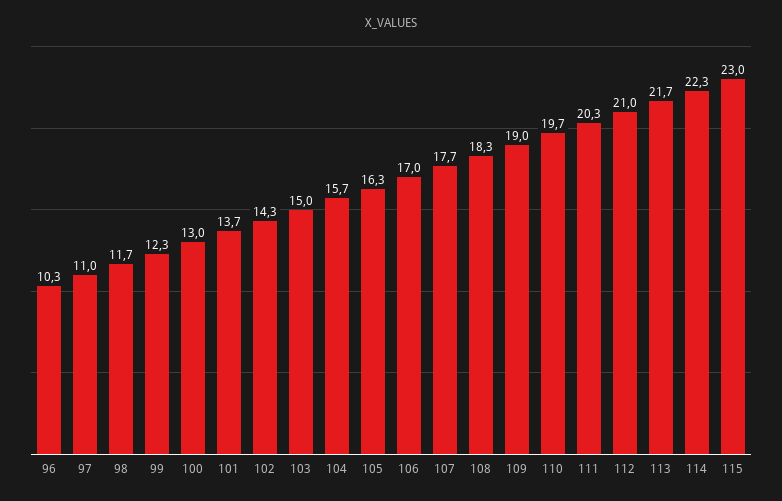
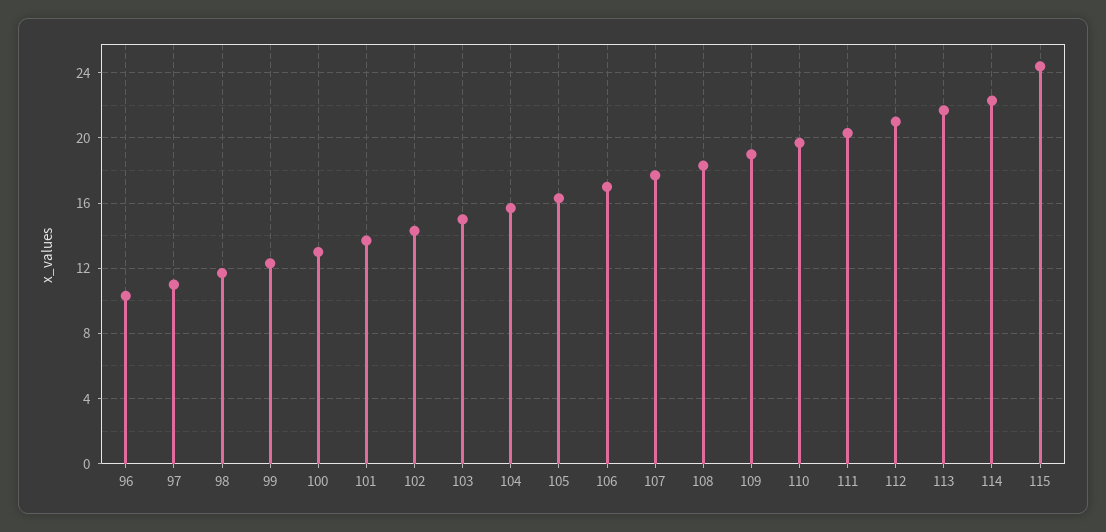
  {
    "96": 10.3,
    "97": 11,
    "98": 11.7,
    "99": 12.3,
    "100": 13,
    "101": 13.7,
    "102": 14.3,
    "103": 15,
    "104": 15.7,
    "105": 16.3,
    "106": 17,
    "107": 17.7,
    "108": 18.3,
    "109": 19,
    "110": 19.7,
    "111": 20.3,
    "112": 21,
    "113": 21.7,
    "114": 22.3,
-   "115": 23
+   "115": 24.5
  }

